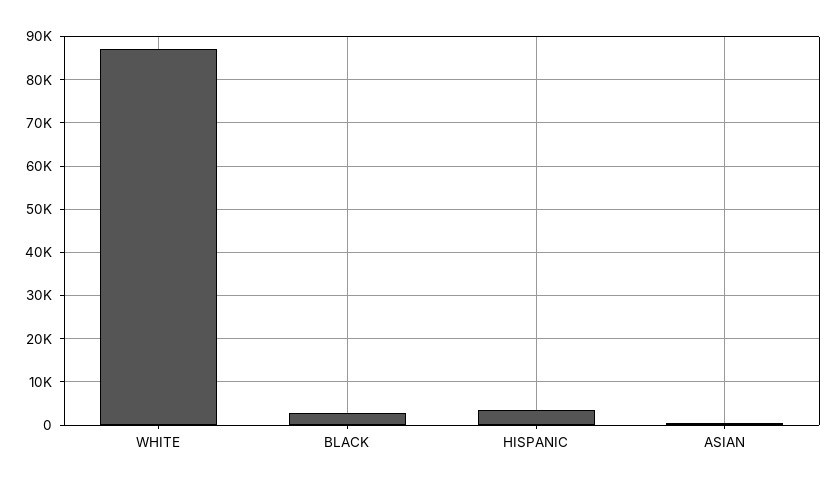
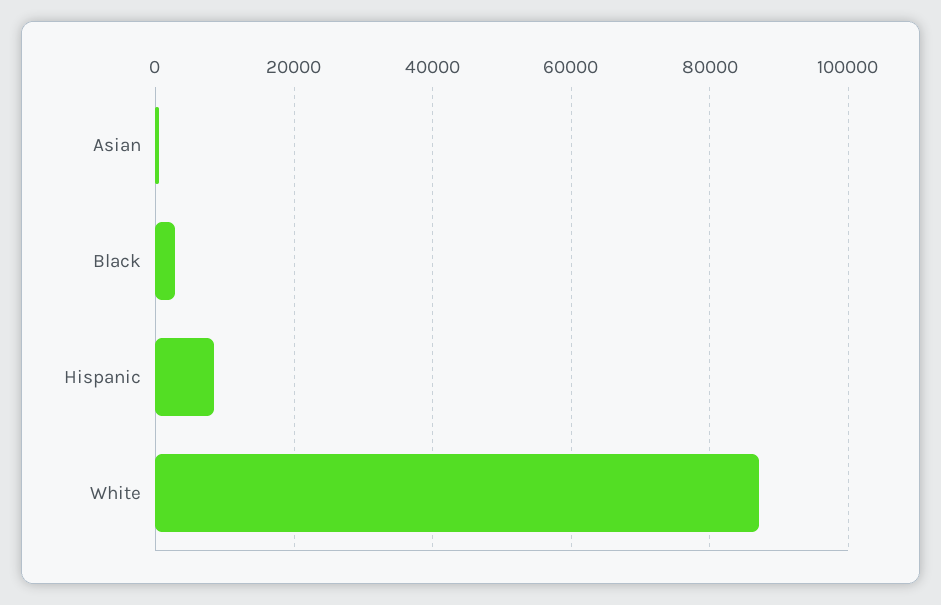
  {
    "WHITE": 88000,
    "BLACK": 2000,
-   "HISPANIC": 4000,
+   "HISPANIC": 8000,
    "ASIAN": 0
  }

